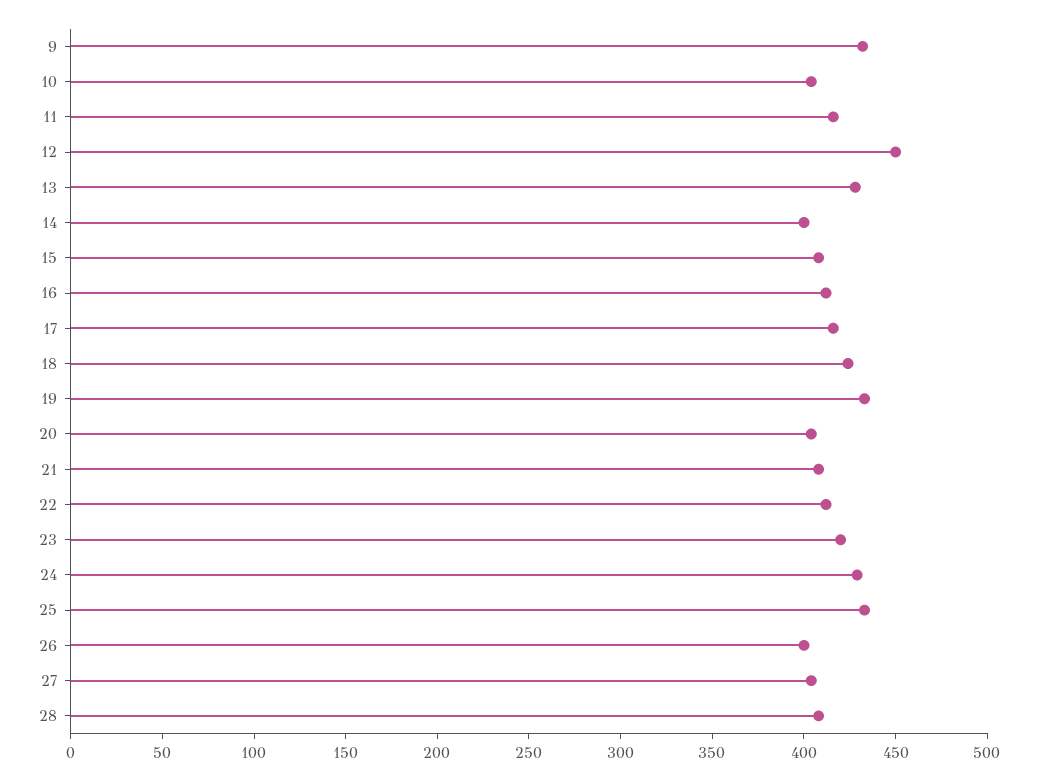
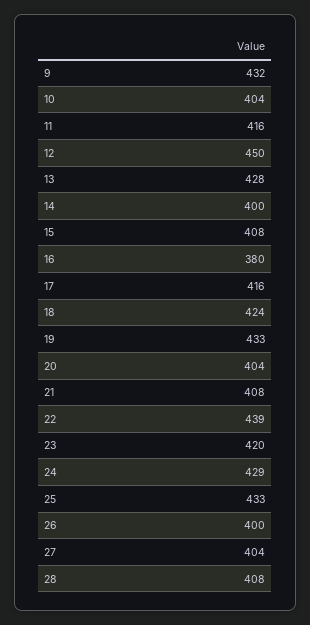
  {
    "9": 432,
    "10": 404,
    "11": 416,
    "12": 450,
    "13": 428,
    "14": 400,
    "15": 408,
-   "16": 410,
+   "16": 380,
    "17": 416,
    "18": 424,
    "19": 433,
    "20": 404,
    "21": 408,
-   "22": 410,
+   "22": 439,
    "23": 420,
    "24": 429,
    "25": 433,
    "26": 400,
    "27": 404,
    "28": 408
  }

